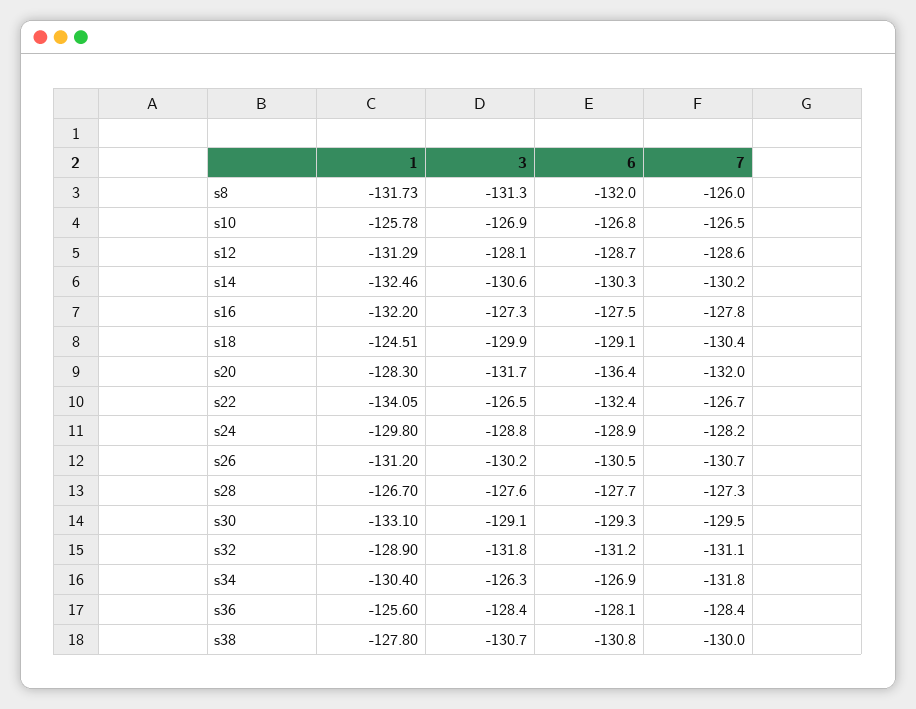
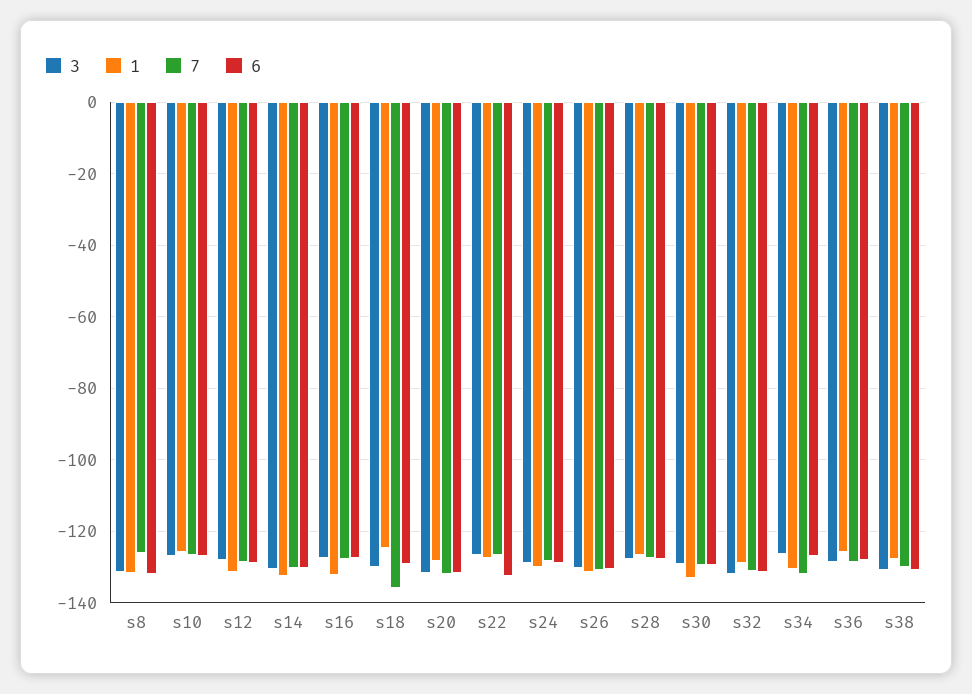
  {
    "1": {
      "s8": -131.73,
      "s10": -125.78,
      "s12": -131.29,
      "s14": -132.46,
      "s16": -132.2,
      "s18": -124.51,
      "s20": -128.3,
-     "s22": -134.05,
+     "s22": -128,
      "s24": -129.8,
      "s26": -131.2,
      "s28": -126.7,
      "s30": -133.1,
      "s32": -128.9,
      "s34": -130.4,
      "s36": -125.6,
      "s38": -127.8
    },
    "3": {
      "s8": -131.3,
      "s10": -126.9,
      "s12": -128.1,
      "s14": -130.6,
      "s16": -127.3,
      "s18": -129.9,
      "s20": -131.7,
      "s22": -126.5,
      "s24": -128.8,
      "s26": -130.2,
      "s28": -127.6,
      "s30": -129.1,
      "s32": -131.8,
      "s34": -126.3,
      "s36": -128.4,
      "s38": -130.7
    },
    "6": {
      "s8": -132,
      "s10": -126.8,
      "s12": -128.7,
      "s14": -130.3,
      "s16": -127.5,
      "s18": -129.1,
-     "s20": -136.4,
+     "s20": -132,
      "s22": -132.4,
      "s24": -128.9,
      "s26": -130.5,
      "s28": -127.7,
      "s30": -129.3,
      "s32": -131.2,
      "s34": -126.9,
      "s36": -128.1,
      "s38": -130.8
    },
    "7": {
      "s8": -126,
      "s10": -126.5,
      "s12": -128.6,
      "s14": -130.2,
      "s16": -127.8,
-     "s18": -130.4,
+     "s18": -136,
      "s20": -132,
      "s22": -126.7,
      "s24": -128.2,
      "s26": -130.7,
      "s28": -127.3,
      "s30": -129.5,
      "s32": -131.1,
      "s34": -131.8,
      "s36": -128.4,
      "s38": -130
    }
  }

